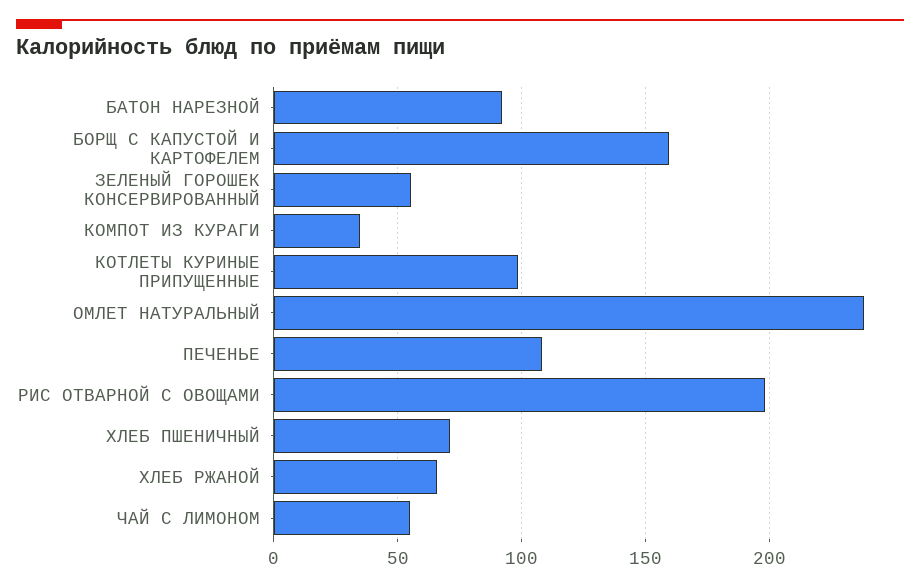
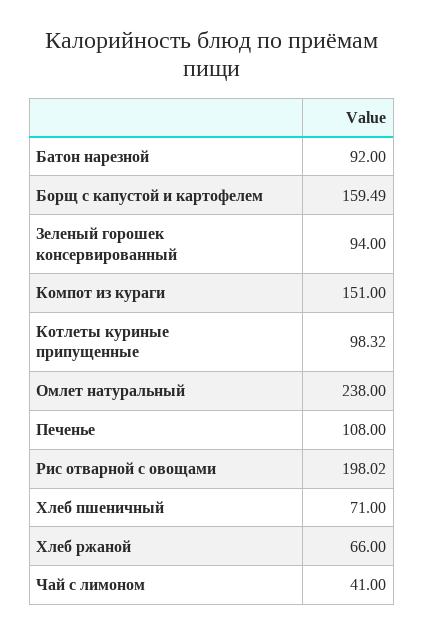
  {
    "БАТОН НАРЕЗНОЙ": 92,
    "БОРЩ С КАПУСТОЙ И КАРТОФЕЛЕМ": 159.49,
-   "ЗЕЛЕНЫЙ ГОРОШЕК КОНСЕРВИРОВАННЫЙ": 55,
+   "ЗЕЛЕНЫЙ ГОРОШЕК КОНСЕРВИРОВАННЫЙ": 94,
-   "КОМПОТ ИЗ КУРАГИ": 35,
+   "КОМПОТ ИЗ КУРАГИ": 151,
    "КОТЛЕТЫ КУРИНЫЕ ПРИПУЩЕННЫЕ": 98.32,
    "ОМЛЕТ НАТУРАЛЬНЫЙ": 238,
    "ПЕЧЕНЬЕ": 108,
    "РИС ОТВАРНОЙ С ОВОЩАМИ": 198.02,
    "ХЛЕБ ПШЕНИЧНЫЙ": 71,
    "ХЛЕБ РЖАНОЙ": 66,
-   "ЧАЙ С ЛИМОНОМ": 55
+   "ЧАЙ С ЛИМОНОМ": 41
  }

